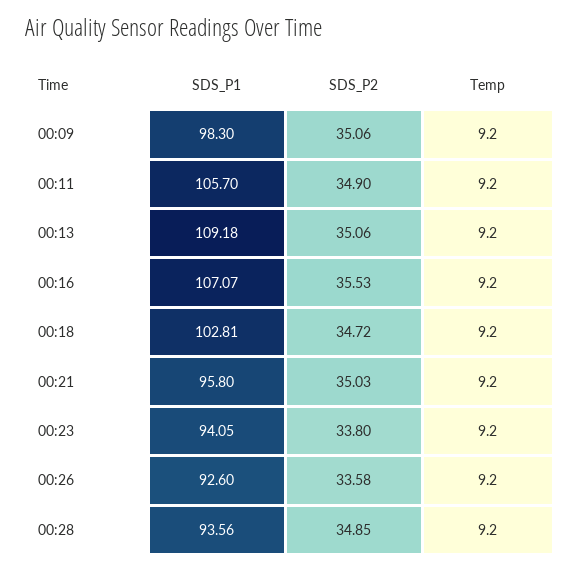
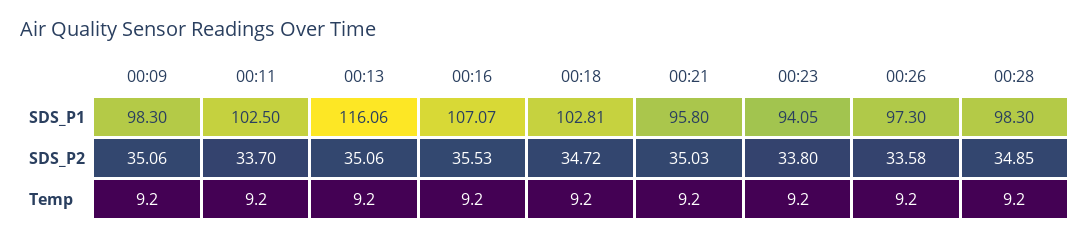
  {
    "SDS_P1": {
      "00:09": 98.3,
-     "00:11": 105.7,
+     "00:11": 102.5,
-     "00:13": 109.18,
+     "00:13": 116.06,
      "00:16": 107.07,
      "00:18": 102.81,
      "00:21": 95.8,
      "00:23": 94.05,
-     "00:26": 92.6,
+     "00:26": 97.3,
-     "00:28": 93.56
+     "00:28": 98.3
    },
    "SDS_P2": {
      "00:09": 35.06,
-     "00:11": 34.9,
+     "00:11": 33.7,
      "00:13": 35.06,
      "00:16": 35.53,
      "00:18": 34.72,
      "00:21": 35.03,
      "00:23": 33.8,
      "00:26": 33.58,
      "00:28": 34.85
    },
    "Temp": {
      "00:09": 9.2,
      "00:11": 9.2,
      "00:13": 9.2,
      "00:16": 9.2,
      "00:18": 9.2,
      "00:21": 9.2,
      "00:23": 9.2,
      "00:26": 9.2,
      "00:28": 9.2
    }
  }

